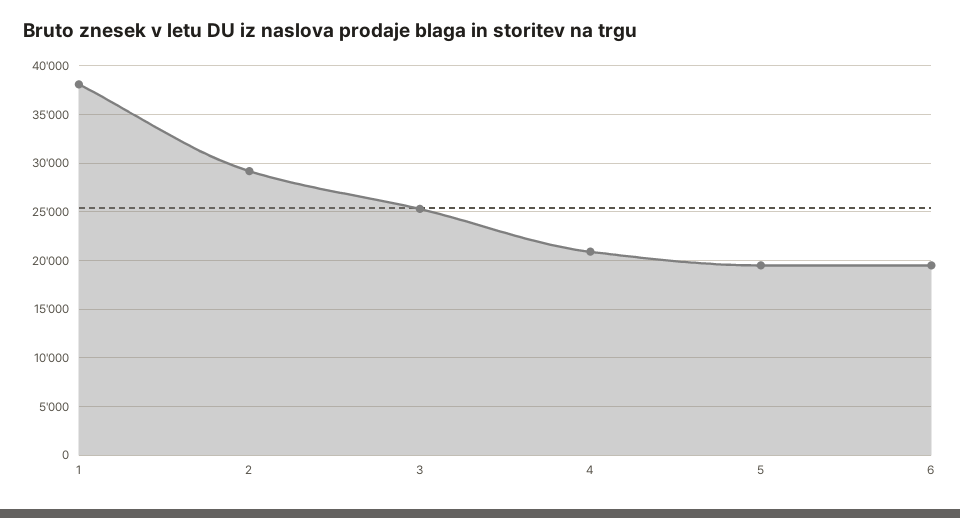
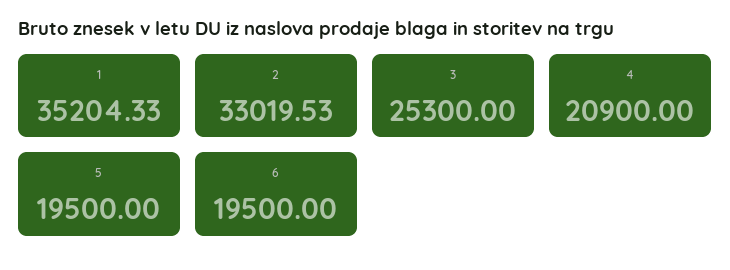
  {
-   "1": 38000,
+   "1": 35204.33,
-   "2": 29000,
+   "2": 33019.53,
    "3": 25300,
    "4": 20900,
    "5": 19500,
    "6": 19500
  }

